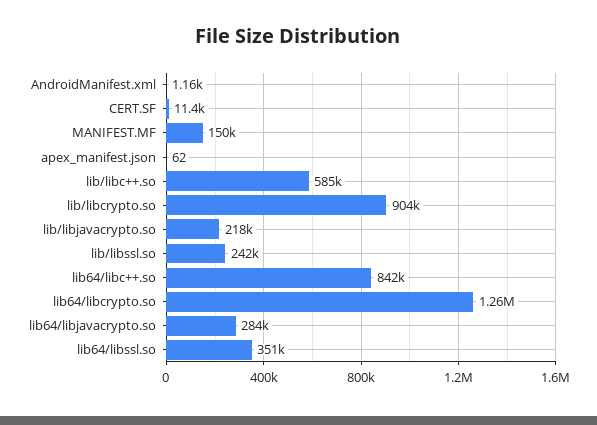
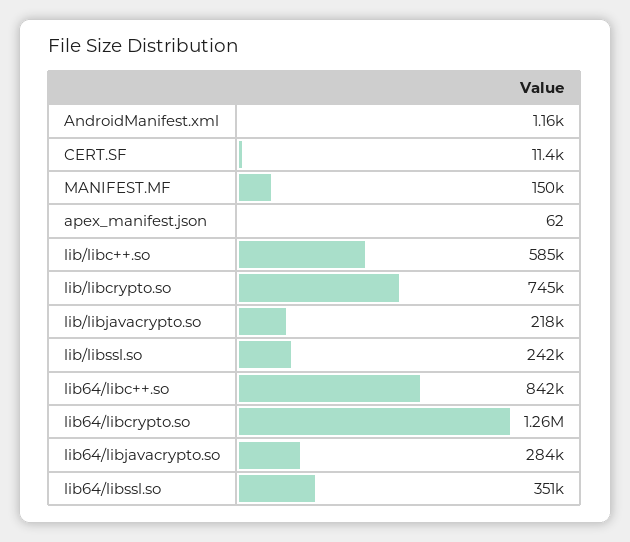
  {
    "AndroidManifest.xml": 1160,
    "CERT.SF": 11400,
    "MANIFEST.MF": 150000,
    "apex_manifest.json": 62,
    "lib/libc++.so": 585000,
-   "lib/libcrypto.so": 904000,
+   "lib/libcrypto.so": 745000,
    "lib/libjavacrypto.so": 218000,
    "lib/libssl.so": 242000,
    "lib64/libc++.so": 842000,
    "lib64/libcrypto.so": 1260000,
    "lib64/libjavacrypto.so": 284000,
    "lib64/libssl.so": 351000
  }

